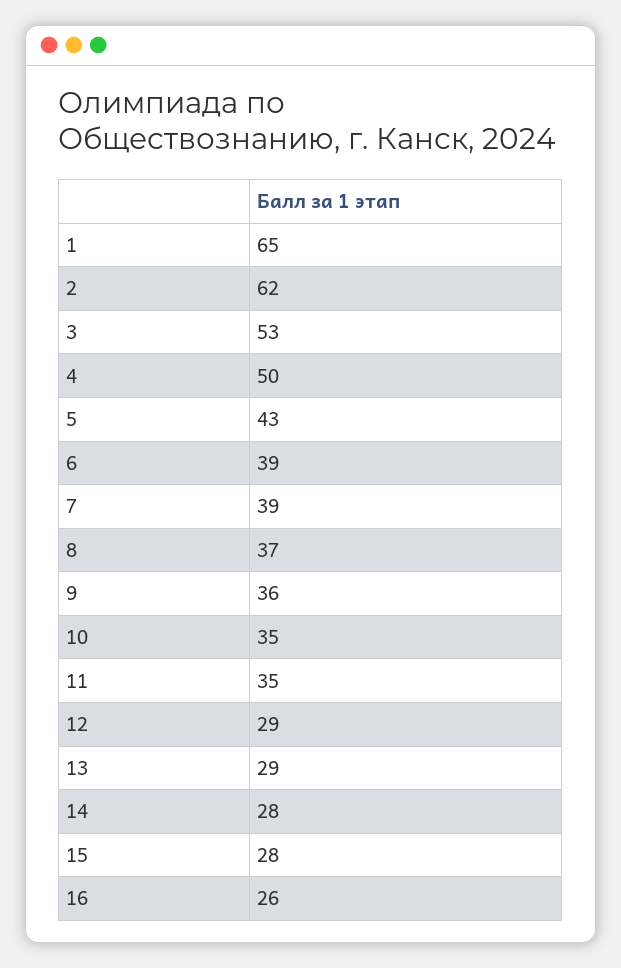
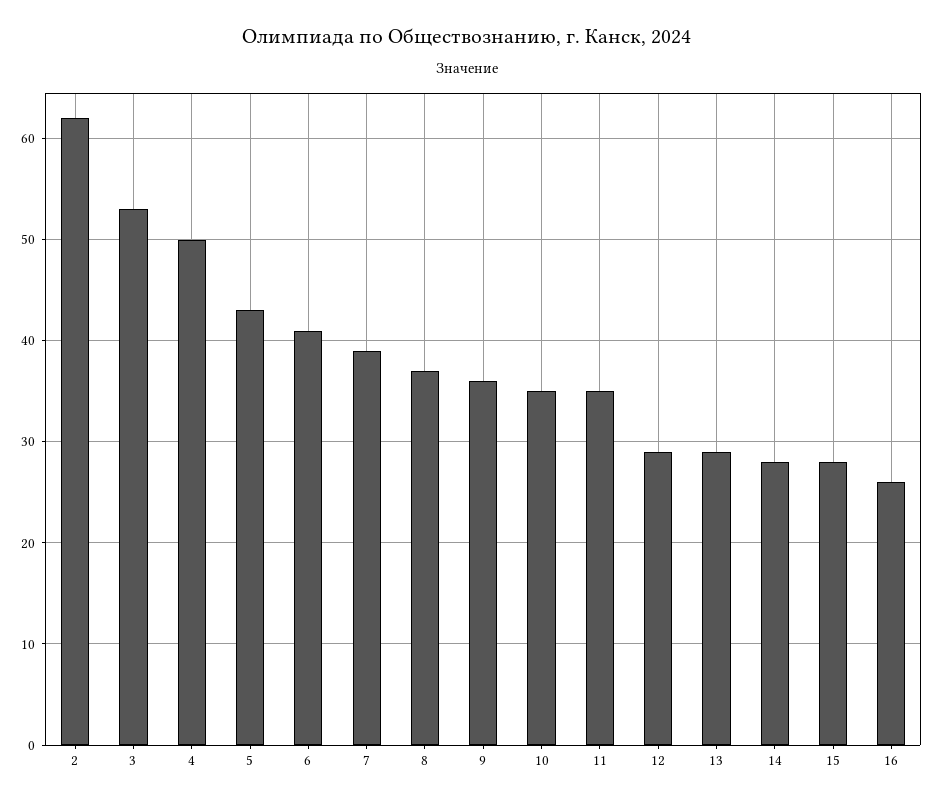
  {
-   "1": 65,
    "2": 62,
    "3": 53,
    "4": 50,
    "5": 43,
-   "6": 39,
+   "6": 41,
    "7": 39,
    "8": 37,
    "9": 36,
    "10": 35,
    "11": 35,
    "12": 29,
    "13": 29,
    "14": 28,
    "15": 28,
    "16": 26
  }

